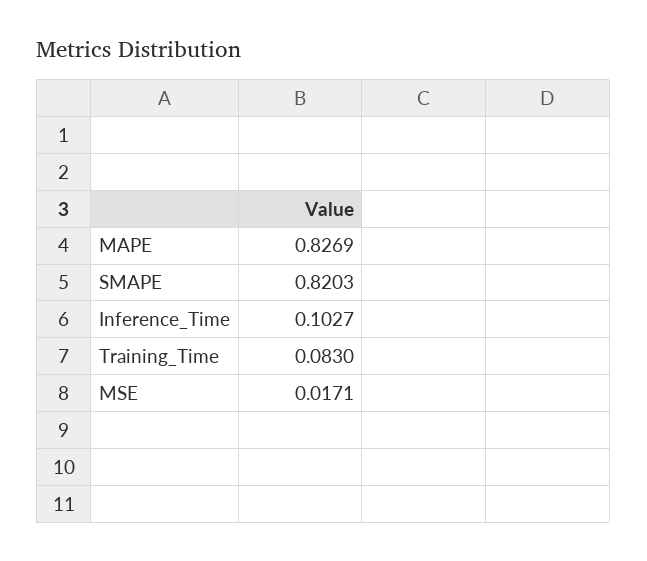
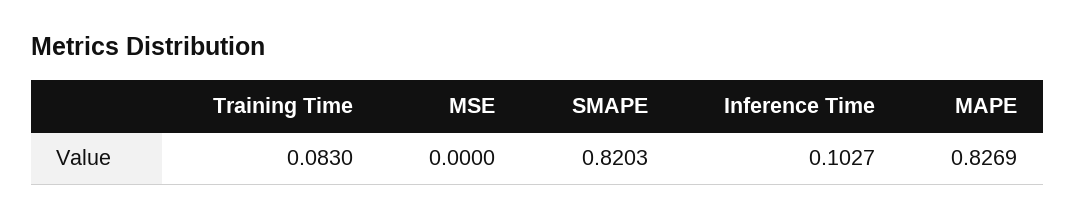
  {
    "MAPE": 0.8269,
    "SMAPE": 0.8203,
    "Inference_Time": 0.1027,
    "Training_Time": 0.083,
-   "MSE": 0.0171
+   "MSE": 0
  }

